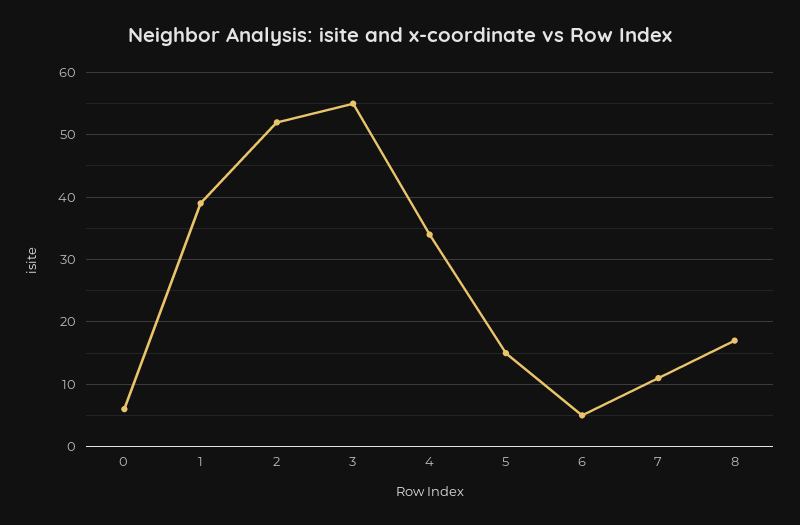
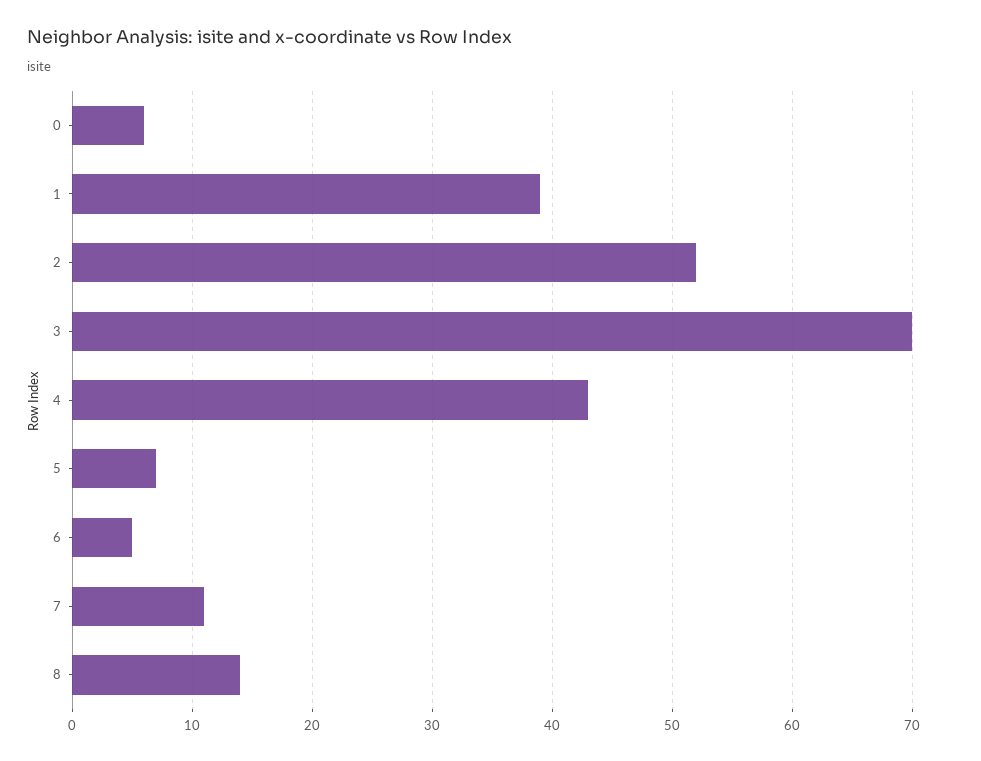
  {
    "0": 6,
    "1": 39,
    "2": 52,
-   "3": 55,
+   "3": 70,
-   "4": 34,
+   "4": 43,
-   "5": 15,
+   "5": 7,
    "6": 5,
    "7": 11,
-   "8": 17
+   "8": 14
  }

